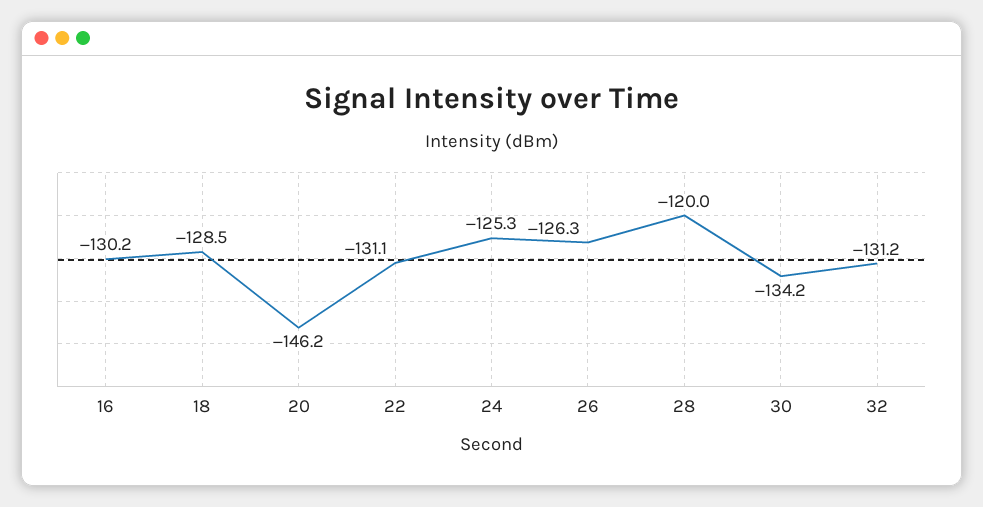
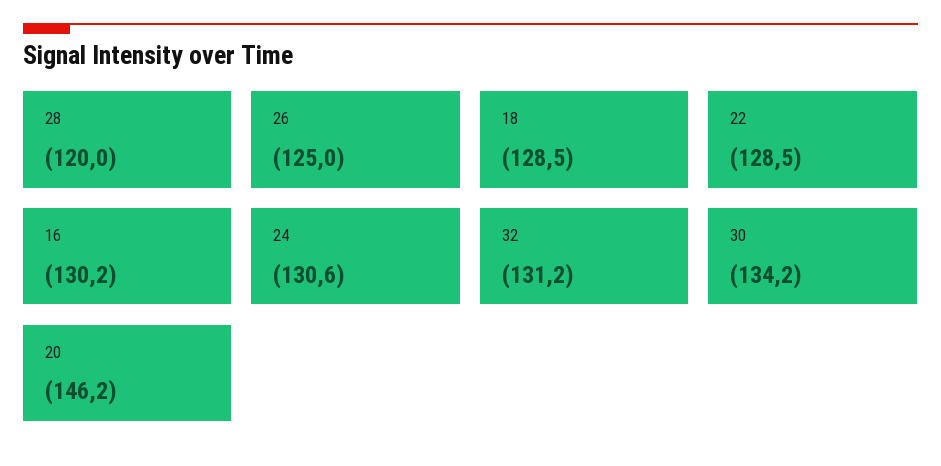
  {
    "16": -130.2,
    "18": -128.5,
    "20": -146.2,
-   "22": -131.1,
+   "22": -128.5,
-   "24": -125.3,
+   "24": -130.6,
-   "26": -126.3,
+   "26": -125,
    "28": -120,
    "30": -134.2,
    "32": -131.2
  }

